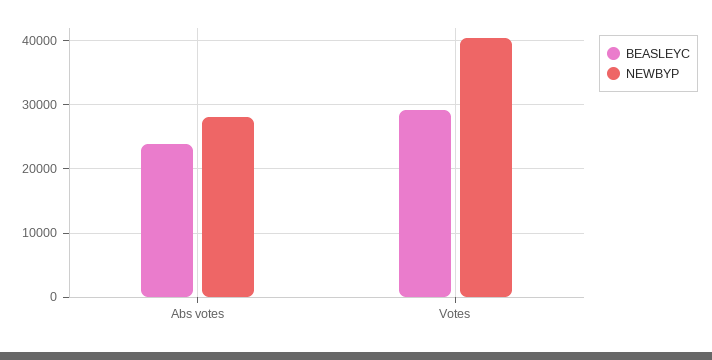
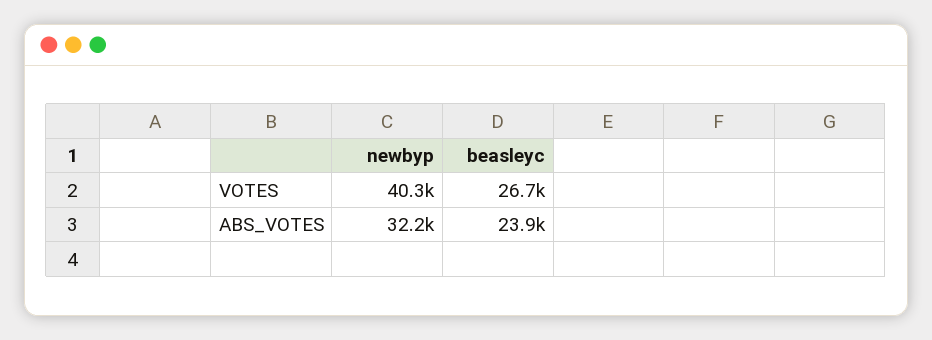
  {
    "BEASLEYC": {
      "Abs votes": 23900,
-     "Votes": 29000
+     "Votes": 26700
    },
    "NEWBYP": {
-     "Abs votes": 28000,
+     "Abs votes": 32200,
      "Votes": 40300
    }
  }

